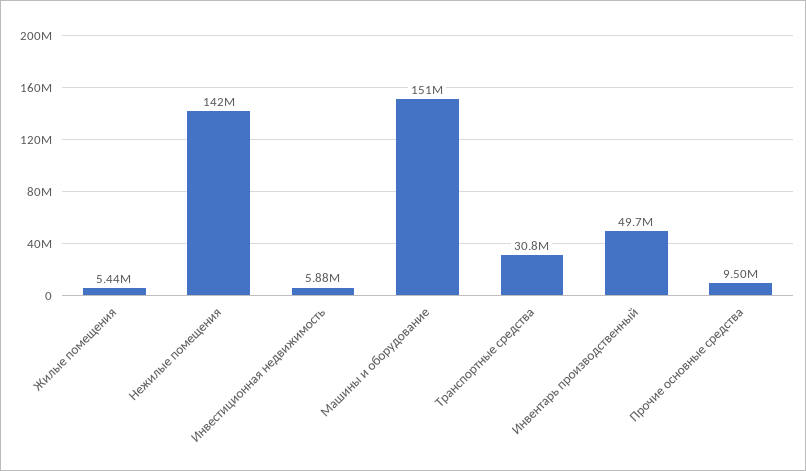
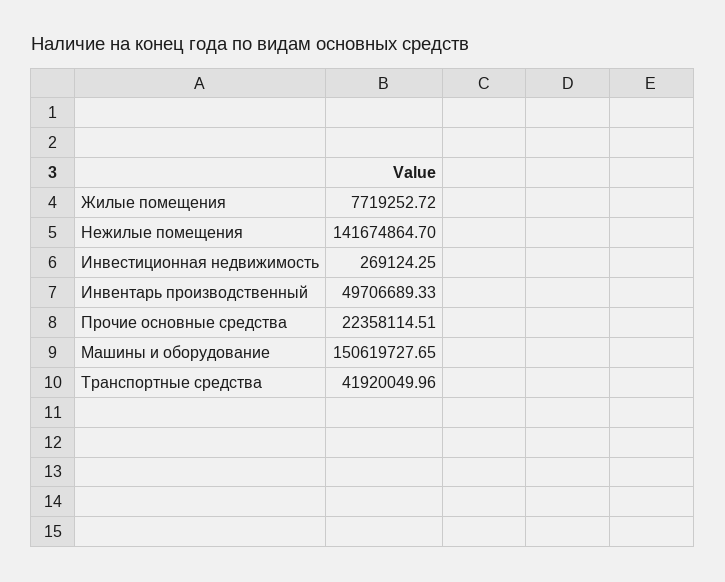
  {
-   "Жилые помещения": 5440000,
+   "Жилые помещения": 7719252.72,
    "Нежилые помещения": 141674864.7,
-   "Инвестиционная недвижимость": 5880000,
+   "Инвестиционная недвижимость": 269124.25,
    "Машины и оборудование": 150619727.65,
-   "Транспортные средства": 30800000,
+   "Транспортные средства": 41920049.96,
    "Инвентарь производственный": 49706689.33,
-   "Прочие основные средства": 9500000
+   "Прочие основные средства": 22358114.51
  }

